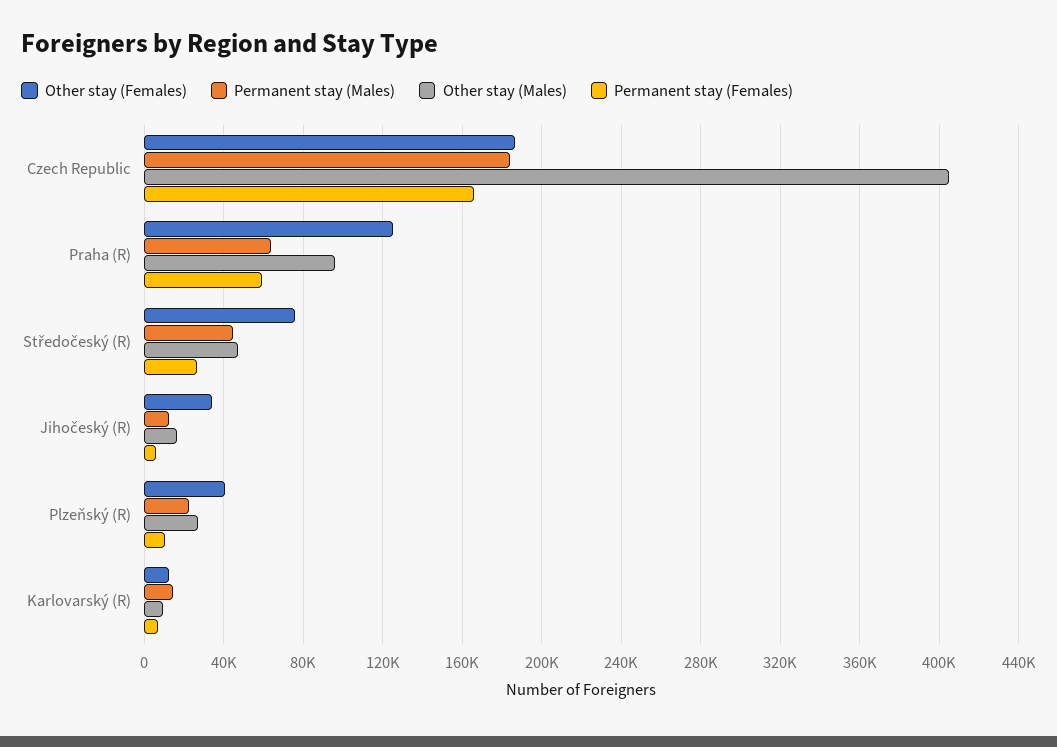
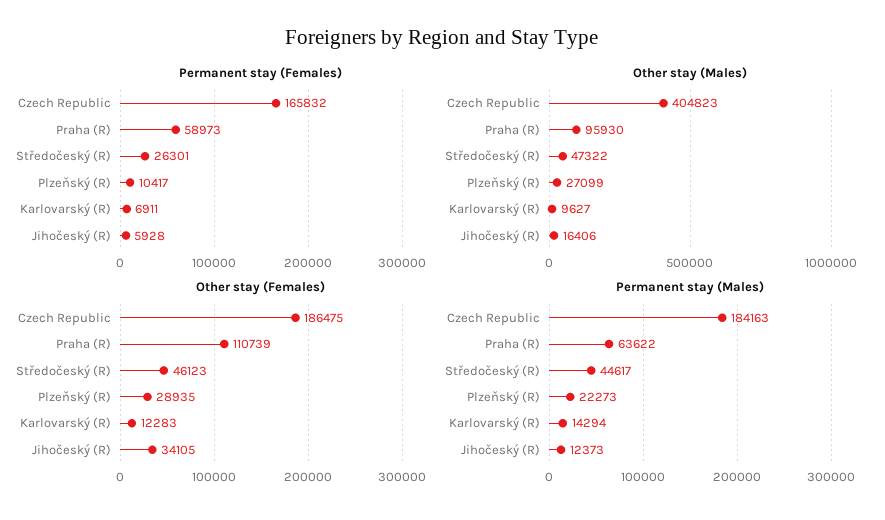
  {
    "Other stay (Females)": {
      "Czech Republic": 186475,
-     "Praha (R)": 125000,
+     "Praha (R)": 110739,
-     "Středočeský (R)": 75000,
+     "Středočeský (R)": 46123,
      "Jihočeský (R)": 34105,
-     "Plzeňský (R)": 40000,
+     "Plzeňský (R)": 28935,
      "Karlovarský (R)": 12283
    },
    "Permanent stay (Males)": {
      "Czech Republic": 184163,
      "Praha (R)": 63622,
      "Středočeský (R)": 44617,
      "Jihočeský (R)": 12373,
      "Plzeňský (R)": 22273,
      "Karlovarský (R)": 14294
    },
    "Other stay (Males)": {
      "Czech Republic": 404823,
      "Praha (R)": 95930,
      "Středočeský (R)": 47322,
      "Jihočeský (R)": 16406,
      "Plzeňský (R)": 27099,
      "Karlovarský (R)": 9627
    },
    "Permanent stay (Females)": {
      "Czech Republic": 165832,
      "Praha (R)": 58973,
      "Středočeský (R)": 26301,
      "Jihočeský (R)": 5928,
      "Plzeňský (R)": 10417,
      "Karlovarský (R)": 6911
    }
  }

